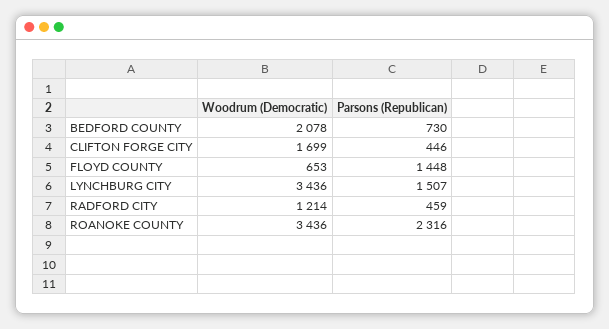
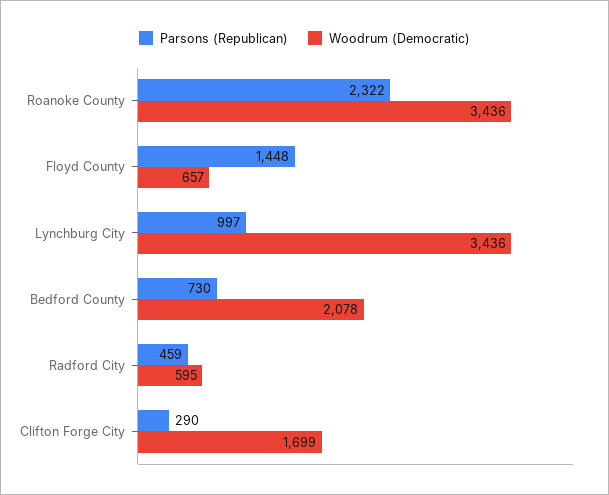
  {
    "Woodrum (Democratic)": {
      "BEDFORD COUNTY": 2078,
      "CLIFTON FORGE CITY": 1699,
-     "FLOYD COUNTY": 653,
+     "FLOYD COUNTY": 657,
      "LYNCHBURG CITY": 3436,
-     "RADFORD CITY": 1214,
+     "RADFORD CITY": 595,
      "ROANOKE COUNTY": 3436
    },
    "Parsons (Republican)": {
      "BEDFORD COUNTY": 730,
-     "CLIFTON FORGE CITY": 446,
+     "CLIFTON FORGE CITY": 290,
      "FLOYD COUNTY": 1448,
-     "LYNCHBURG CITY": 1507,
+     "LYNCHBURG CITY": 997,
      "RADFORD CITY": 459,
-     "ROANOKE COUNTY": 2316
+     "ROANOKE COUNTY": 2322
    }
  }

